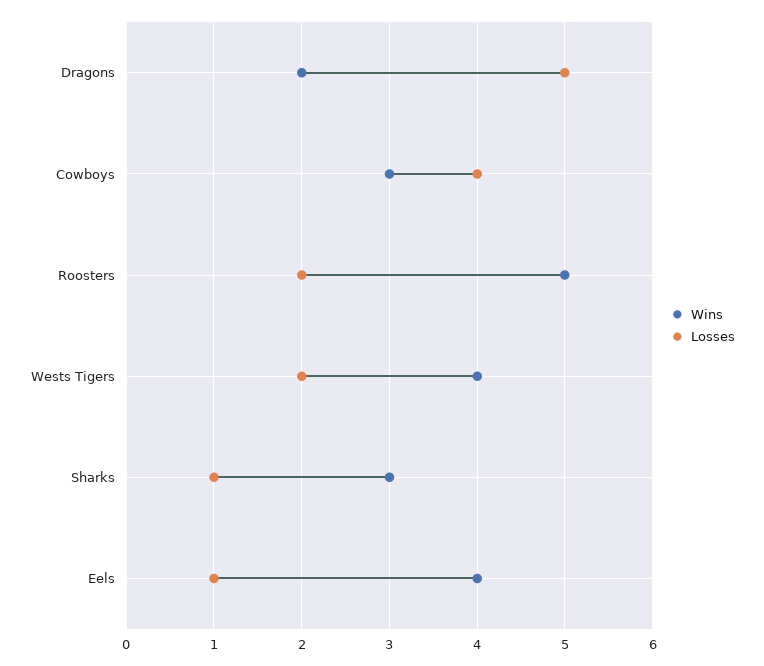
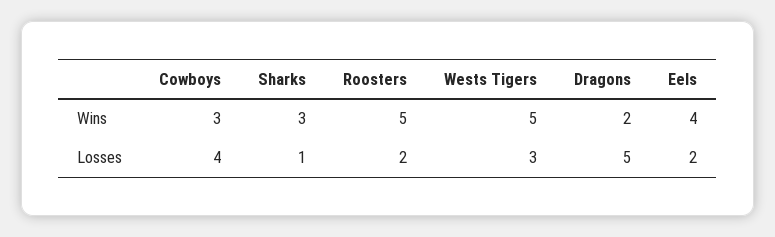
  {
    "Wins": {
      "Dragons": 2,
      "Cowboys": 3,
      "Roosters": 5,
-     "Wests Tigers": 4,
+     "Wests Tigers": 5,
      "Sharks": 3,
      "Eels": 4
    },
    "Losses": {
      "Dragons": 5,
      "Cowboys": 4,
      "Roosters": 2,
-     "Wests Tigers": 2,
+     "Wests Tigers": 3,
      "Sharks": 1,
-     "Eels": 1
+     "Eels": 2
    }
  }

